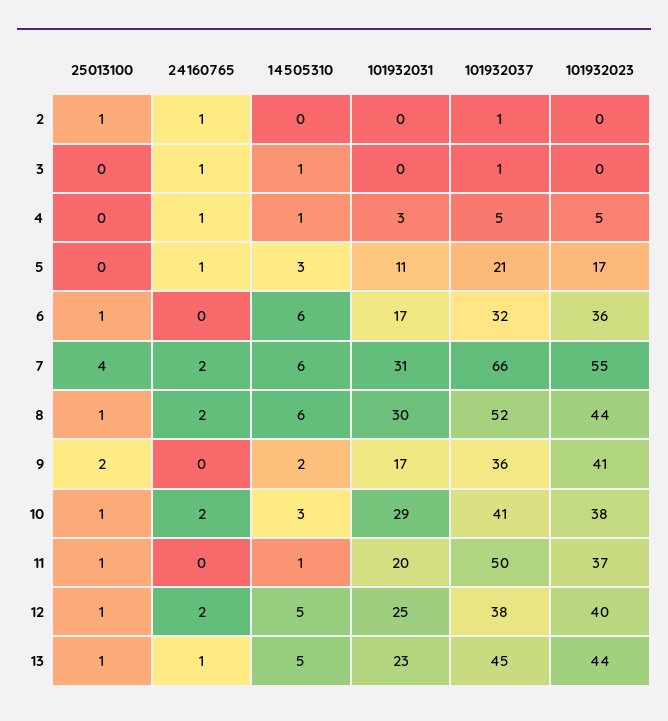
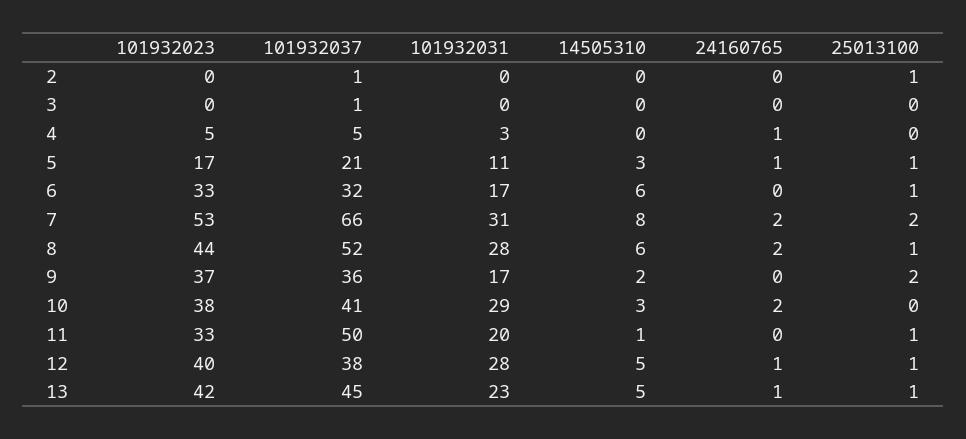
  {
    "25013100": {
      "2": 1,
      "3": 0,
      "4": 0,
-     "5": 0,
+     "5": 1,
      "6": 1,
-     "7": 4,
+     "7": 2,
      "8": 1,
      "9": 2,
-     "10": 1,
+     "10": 0,
      "11": 1,
      "12": 1,
      "13": 1
    },
    "24160765": {
-     "2": 1,
+     "2": 0,
-     "3": 1,
+     "3": 0,
      "4": 1,
      "5": 1,
      "6": 0,
      "7": 2,
      "8": 2,
      "9": 0,
      "10": 2,
      "11": 0,
-     "12": 2,
+     "12": 1,
      "13": 1
    },
    "14505310": {
      "2": 0,
-     "3": 1,
+     "3": 0,
-     "4": 1,
+     "4": 0,
      "5": 3,
      "6": 6,
-     "7": 6,
+     "7": 8,
      "8": 6,
      "9": 2,
      "10": 3,
      "11": 1,
      "12": 5,
      "13": 5
    },
    "101932031": {
      "2": 0,
      "3": 0,
      "4": 3,
      "5": 11,
      "6": 17,
      "7": 31,
-     "8": 30,
+     "8": 28,
      "9": 17,
      "10": 29,
      "11": 20,
-     "12": 25,
+     "12": 28,
      "13": 23
    },
    "101932037": {
      "2": 1,
      "3": 1,
      "4": 5,
      "5": 21,
      "6": 32,
      "7": 66,
      "8": 52,
      "9": 36,
      "10": 41,
      "11": 50,
      "12": 38,
      "13": 45
    },
    "101932023": {
      "2": 0,
      "3": 0,
      "4": 5,
      "5": 17,
-     "6": 36,
+     "6": 33,
-     "7": 55,
+     "7": 53,
      "8": 44,
-     "9": 41,
+     "9": 37,
      "10": 38,
-     "11": 37,
+     "11": 33,
      "12": 40,
-     "13": 44
+     "13": 42
    }
  }

